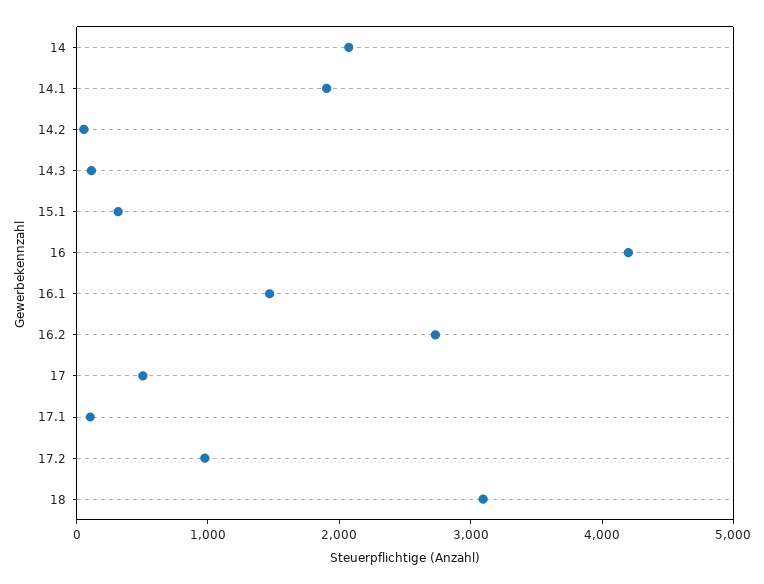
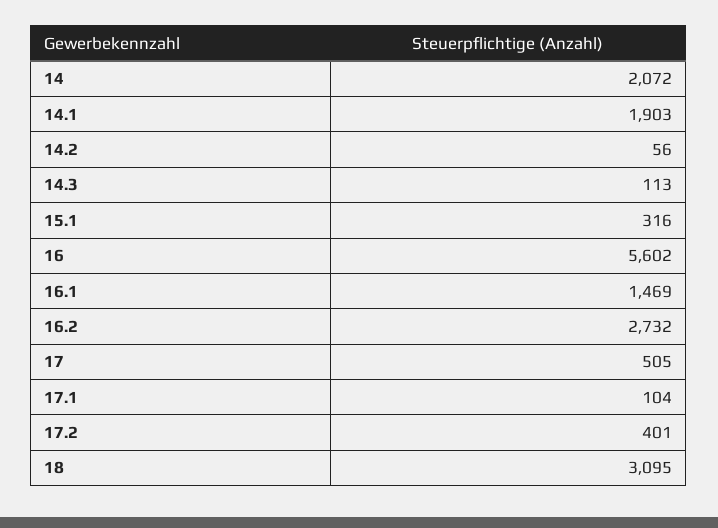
  {
    "14": 2072,
    "14.1": 1903,
    "14.2": 56,
    "14.3": 113,
    "15.1": 316,
-   "16": 4200,
+   "16": 5602,
    "16.1": 1469,
    "16.2": 2732,
    "17": 505,
    "17.1": 104,
-   "17.2": 1000,
+   "17.2": 401,
    "18": 3095
  }

